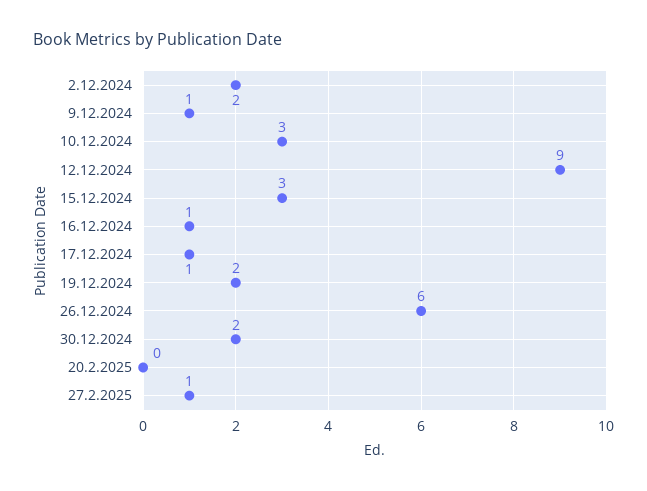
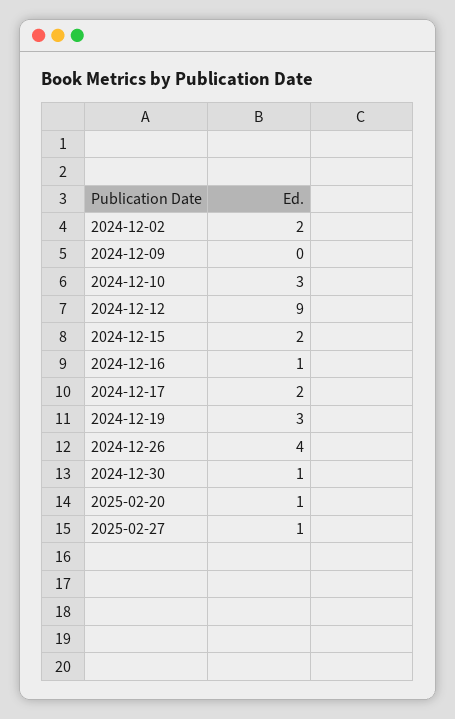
  {
    "2.12.2024": 2,
-   "9.12.2024": 1,
+   "9.12.2024": 0,
    "10.12.2024": 3,
    "12.12.2024": 9,
-   "15.12.2024": 3,
+   "15.12.2024": 2,
    "16.12.2024": 1,
-   "17.12.2024": 1,
+   "17.12.2024": 2,
-   "19.12.2024": 2,
+   "19.12.2024": 3,
-   "26.12.2024": 6,
+   "26.12.2024": 4,
-   "30.12.2024": 2,
+   "30.12.2024": 1,
-   "20.2.2025": 0,
+   "20.2.2025": 1,
    "27.2.2025": 1
  }

